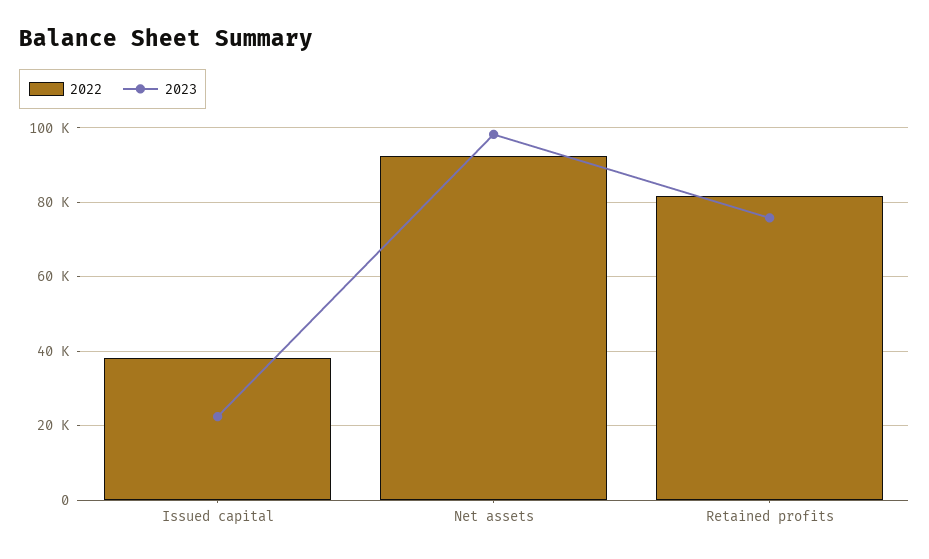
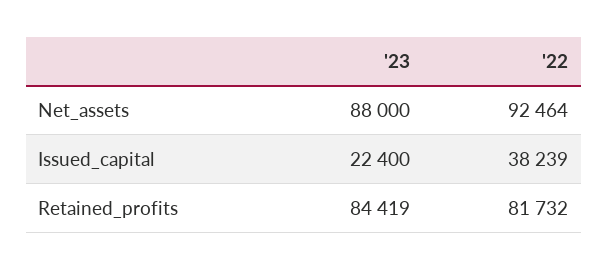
  {
    "2022": {
      "Issued capital": 38239,
      "Net assets": 92464,
      "Retained profits": 81732
    },
    "2023": {
      "Issued capital": 22400,
-     "Net assets": 98000,
+     "Net assets": 88000,
-     "Retained profits": 76000
+     "Retained profits": 84419
    }
  }

